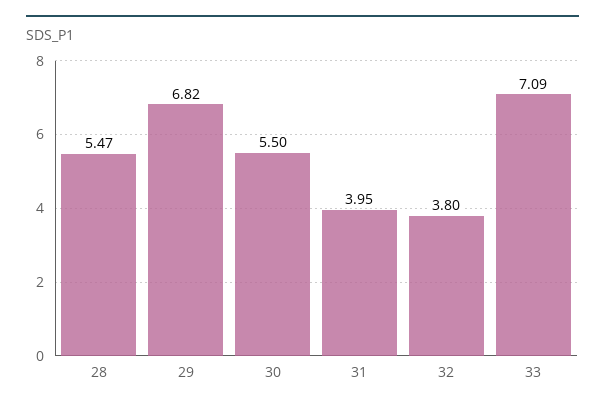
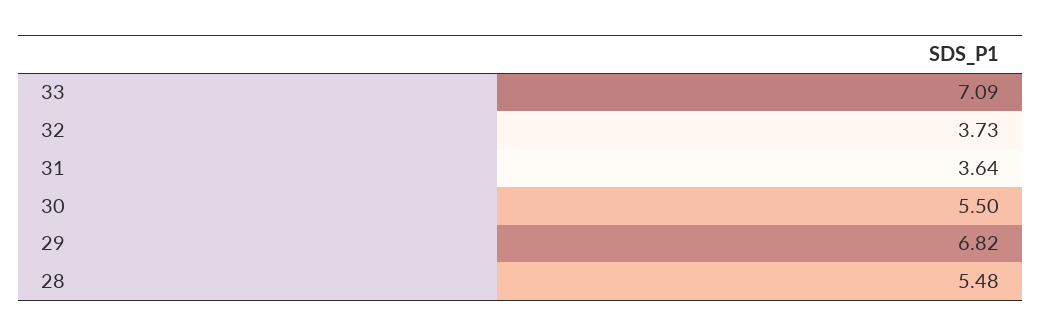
  {
-   "28": 5.47,
+   "28": 5.48,
    "29": 6.82,
    "30": 5.5,
-   "31": 3.95,
+   "31": 3.64,
-   "32": 3.8,
+   "32": 3.73,
    "33": 7.09
  }

